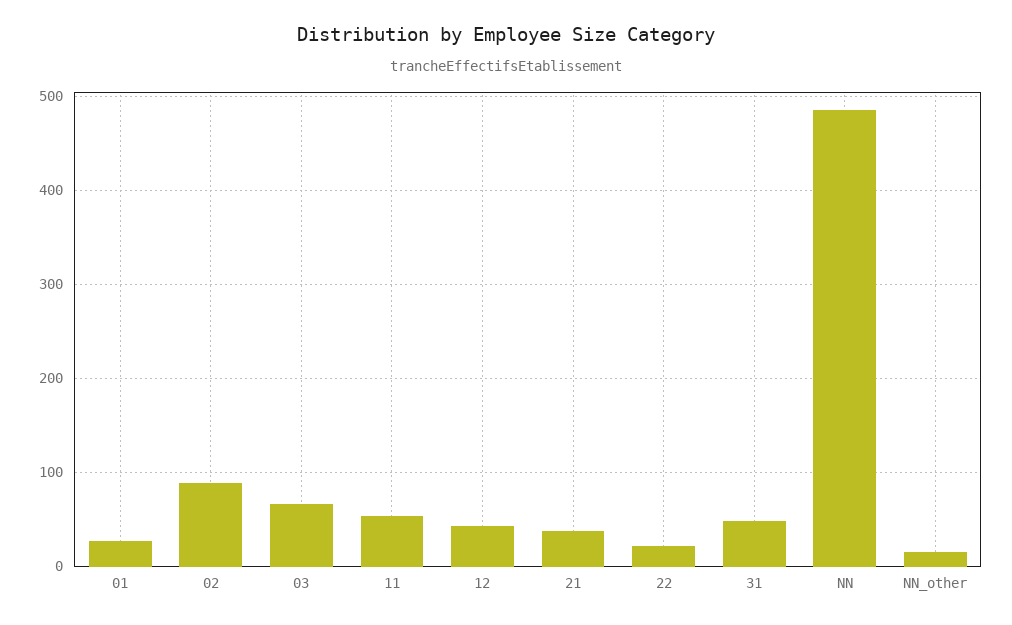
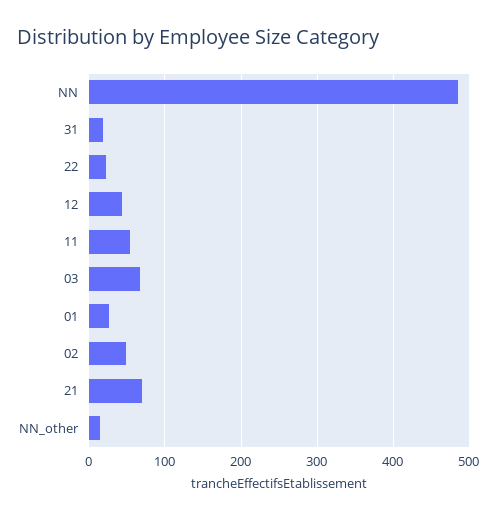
  {
    "01": 30,
-   "02": 90,
+   "02": 50,
    "03": 70,
    "11": 50,
    "12": 40,
-   "21": 40,
+   "21": 70,
    "22": 20,
-   "31": 50,
+   "31": 20,
    "NN": 490,
    "NN_other": 20
  }

